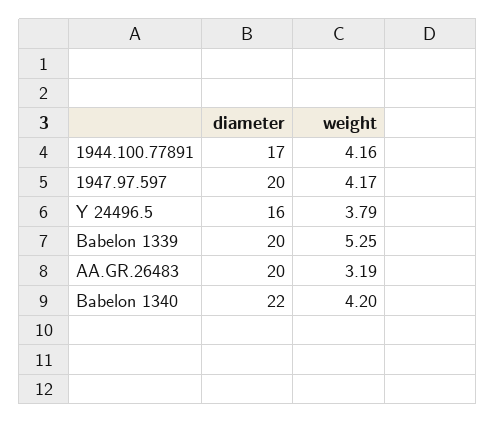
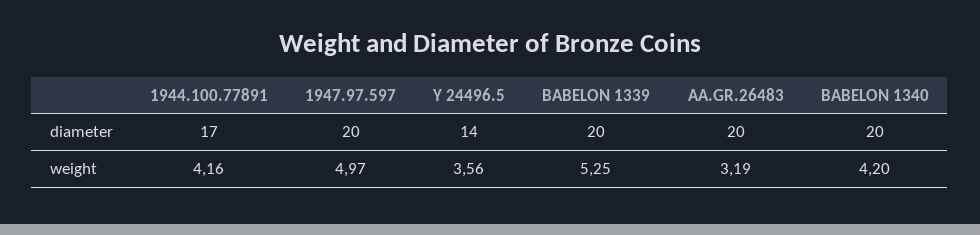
  {
    "diameter": {
      "1944.100.77891": 17,
      "1947.97.597": 20,
-     "Y 24496.5": 16,
+     "Y 24496.5": 14,
      "Babelon 1339": 20,
      "AA.GR.26483": 20,
-     "Babelon 1340": 22
+     "Babelon 1340": 20
    },
    "weight": {
      "1944.100.77891": 4.16,
-     "1947.97.597": 4.17,
+     "1947.97.597": 4.97,
-     "Y 24496.5": 3.79,
+     "Y 24496.5": 3.56,
      "Babelon 1339": 5.25,
      "AA.GR.26483": 3.19,
      "Babelon 1340": 4.2
    }
  }

